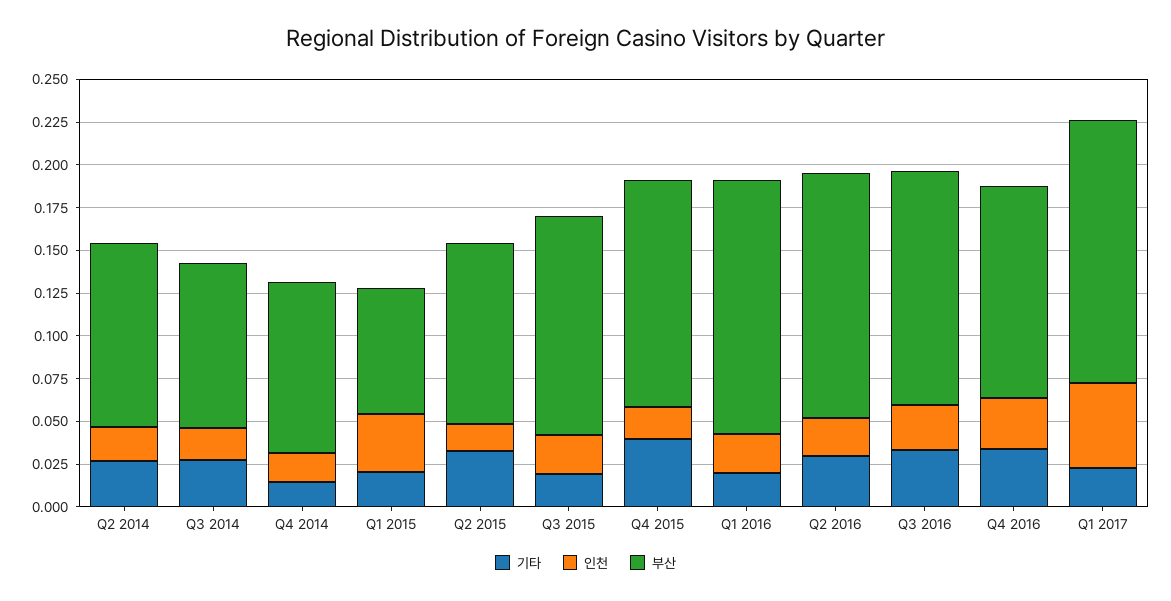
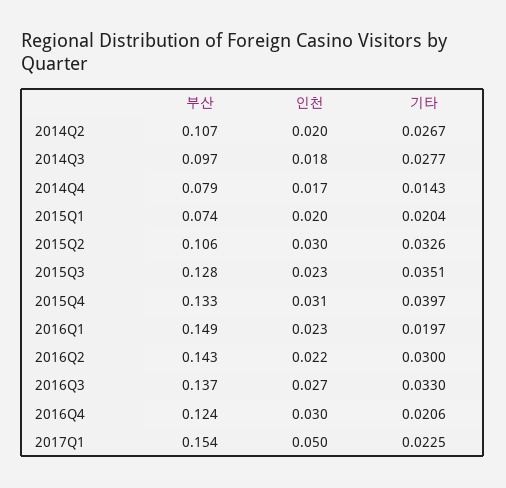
  {
    "기타": {
      "Q2 2014": 0.0267,
      "Q3 2014": 0.0277,
      "Q4 2014": 0.0143,
      "Q1 2015": 0.0204,
      "Q2 2015": 0.0326,
-     "Q3 2015": 0.02,
+     "Q3 2015": 0.0351,
      "Q4 2015": 0.0397,
      "Q1 2016": 0.0197,
      "Q2 2016": 0.03,
      "Q3 2016": 0.033,
-     "Q4 2016": 0.035,
+     "Q4 2016": 0.0206,
      "Q1 2017": 0.0225
    },
    "인천": {
      "Q2 2014": 0.02,
      "Q3 2014": 0.018,
      "Q4 2014": 0.017,
-     "Q1 2015": 0.035,
+     "Q1 2015": 0.02,
-     "Q2 2015": 0.015,
+     "Q2 2015": 0.03,
      "Q3 2015": 0.023,
-     "Q4 2015": 0.02,
+     "Q4 2015": 0.031,
      "Q1 2016": 0.023,
      "Q2 2016": 0.022,
      "Q3 2016": 0.027,
      "Q4 2016": 0.03,
      "Q1 2017": 0.05
    },
    "부산": {
      "Q2 2014": 0.107,
      "Q3 2014": 0.097,
-     "Q4 2014": 0.1,
+     "Q4 2014": 0.079,
      "Q1 2015": 0.074,
      "Q2 2015": 0.106,
      "Q3 2015": 0.128,
      "Q4 2015": 0.133,
      "Q1 2016": 0.149,
      "Q2 2016": 0.143,
      "Q3 2016": 0.137,
      "Q4 2016": 0.124,
      "Q1 2017": 0.154
    }
  }

